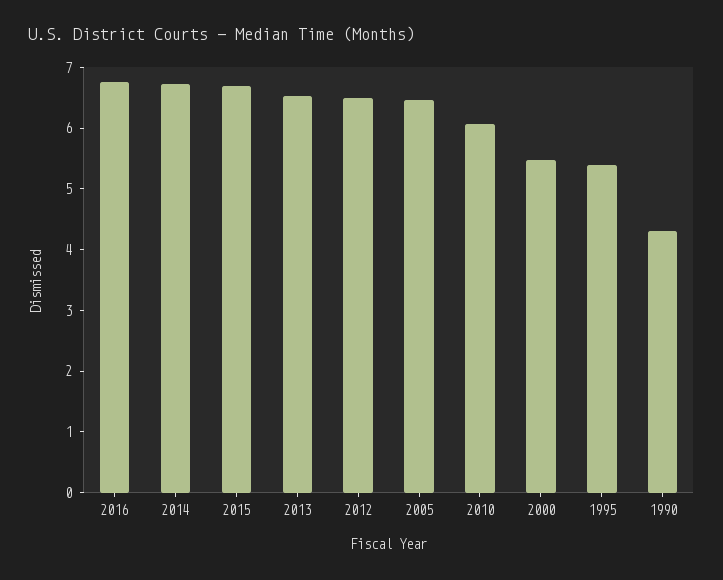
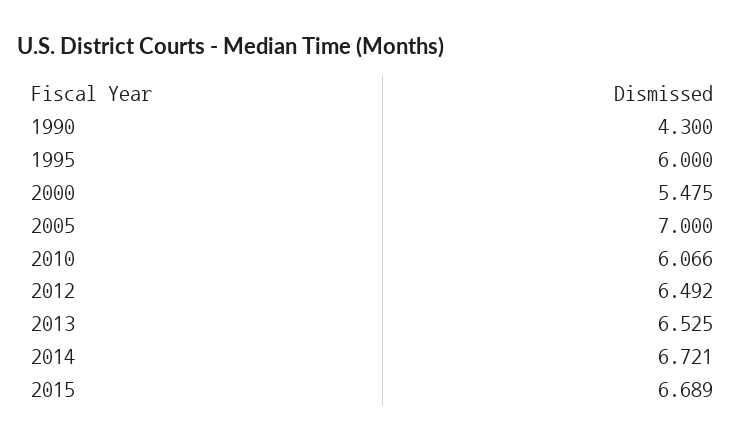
  {
-   "2016": 6.8,
    "2014": 6.721,
    "2015": 6.689,
    "2013": 6.525,
    "2012": 6.492,
-   "2005": 6.4,
+   "2005": 7,
    "2010": 6.066,
    "2000": 5.475,
-   "1995": 5.4,
+   "1995": 6,
    "1990": 4.3
  }

